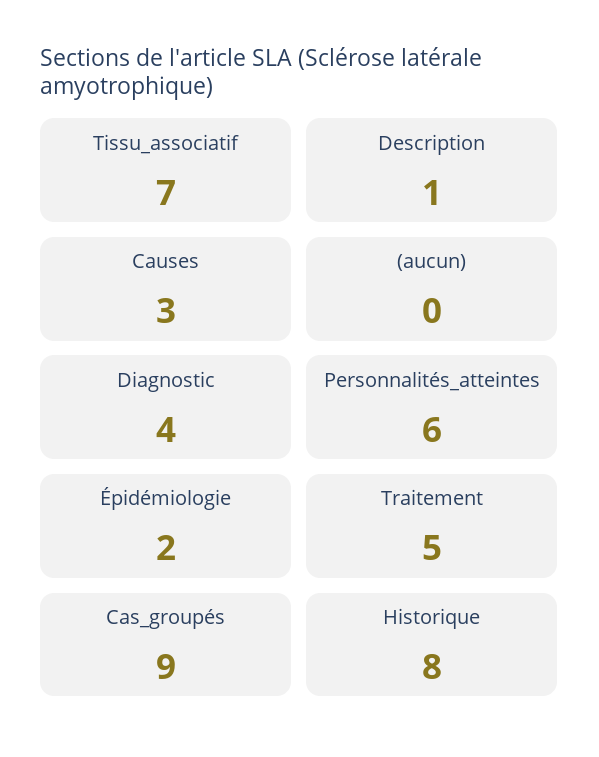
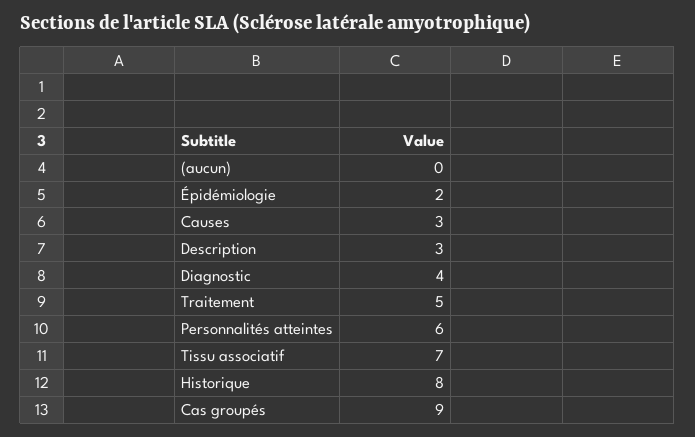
  {
    "Tissu_associatif": 7,
-   "Description": 1,
+   "Description": 3,
    "Causes": 3,
    "(aucun)": 0,
    "Diagnostic": 4,
    "Personnalités_atteintes": 6,
    "Épidémiologie": 2,
    "Traitement": 5,
    "Cas_groupés": 9,
    "Historique": 8
  }

